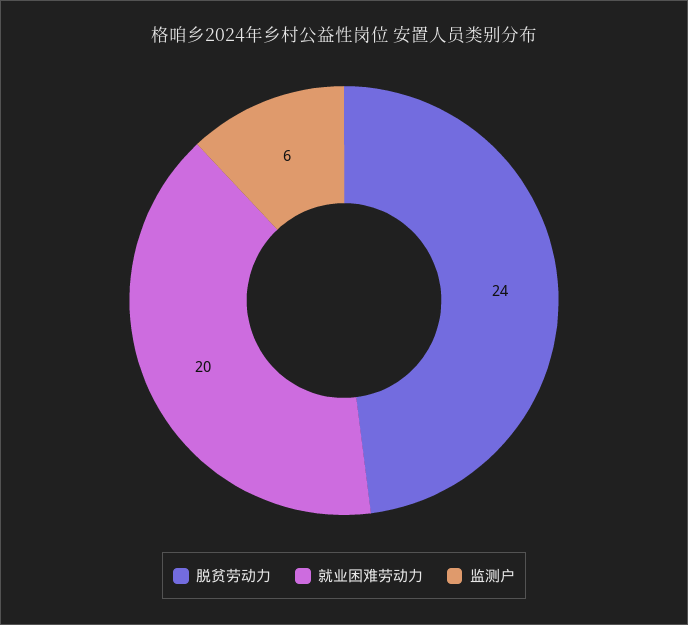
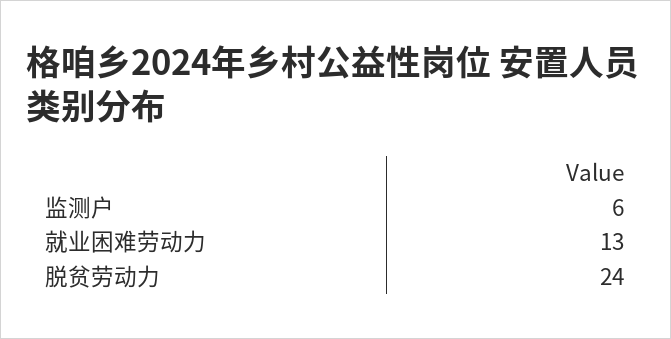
  {
    "脱贫劳动力": 24,
-   "就业困难劳动力": 20,
+   "就业困难劳动力": 13,
    "监测户": 6
  }

